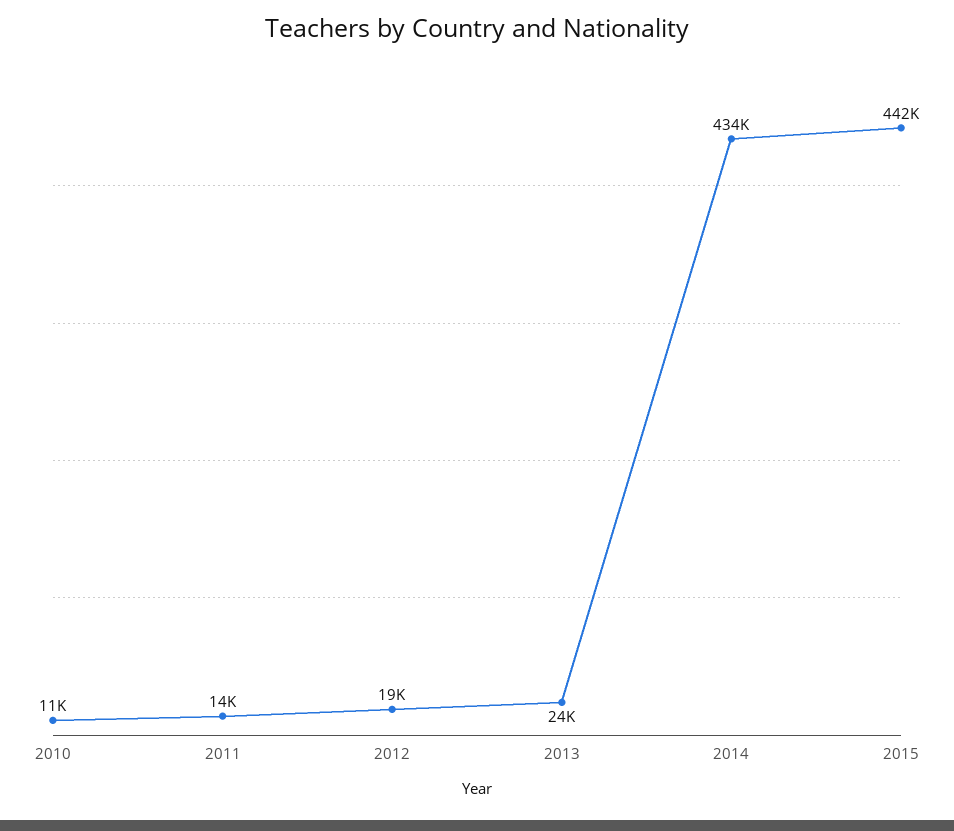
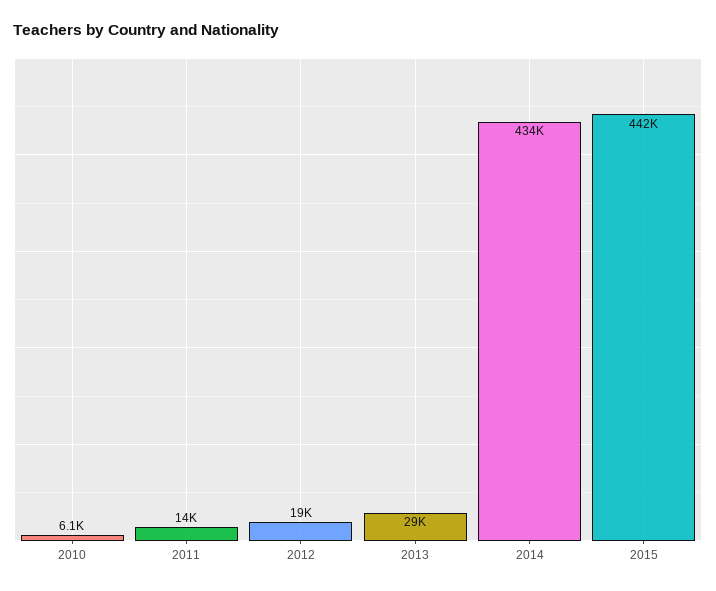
  {
-   "2010": 11000,
+   "2010": 6100,
    "2011": 14000,
    "2012": 19000,
-   "2013": 24000,
+   "2013": 29000,
    "2014": 434000,
    "2015": 442000
  }

